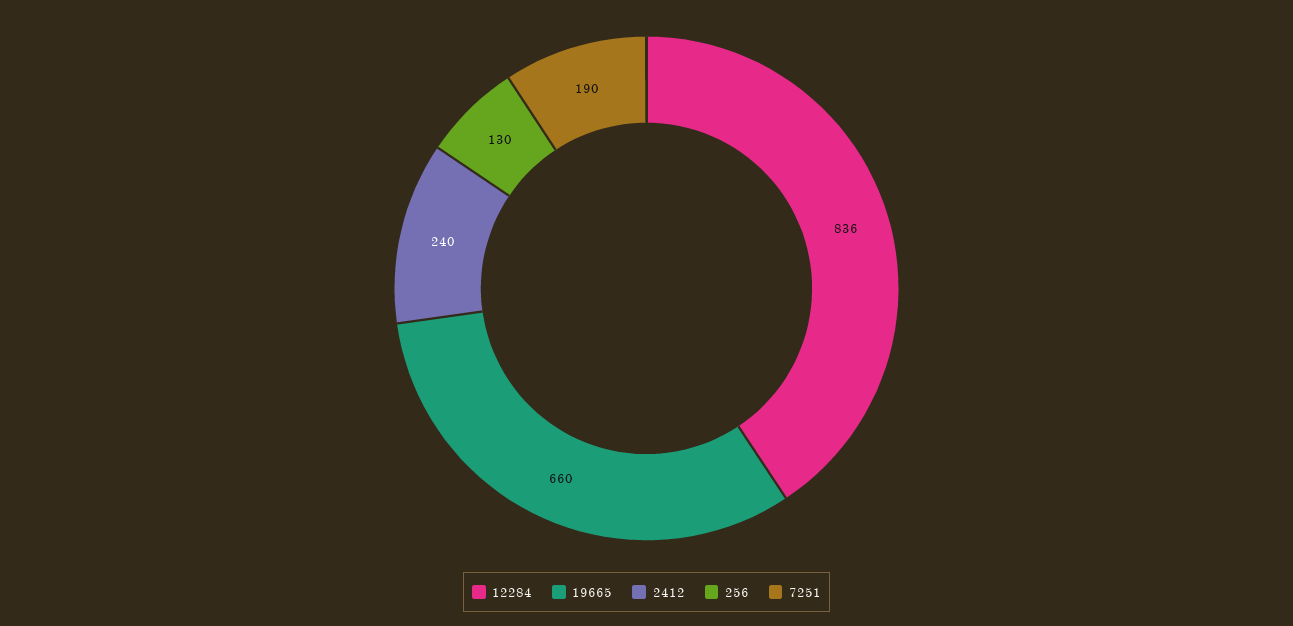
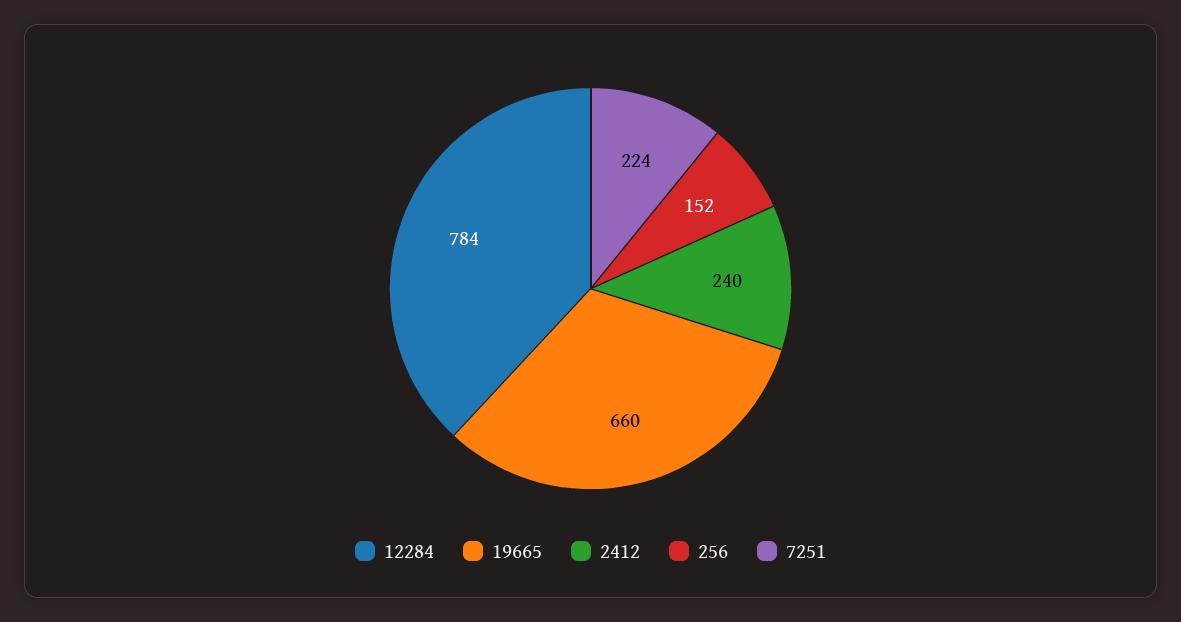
  {
-   "12284": 836,
+   "12284": 784,
    "19665": 660,
    "2412": 240,
-   "256": 130,
+   "256": 152,
-   "7251": 190
+   "7251": 224
  }

